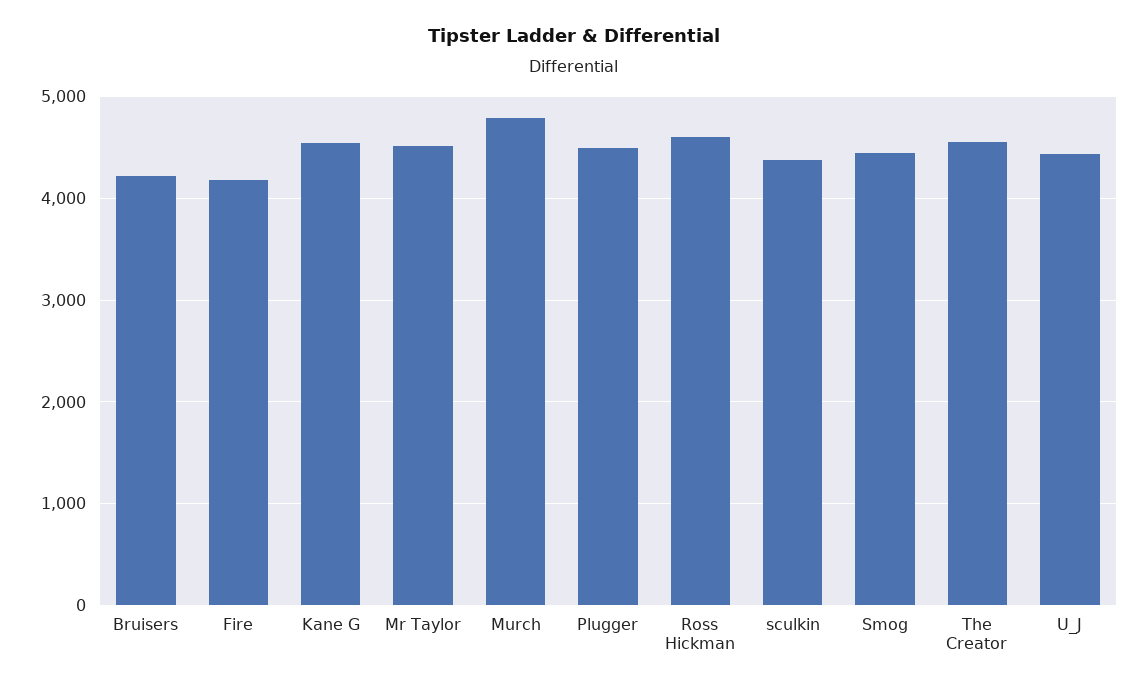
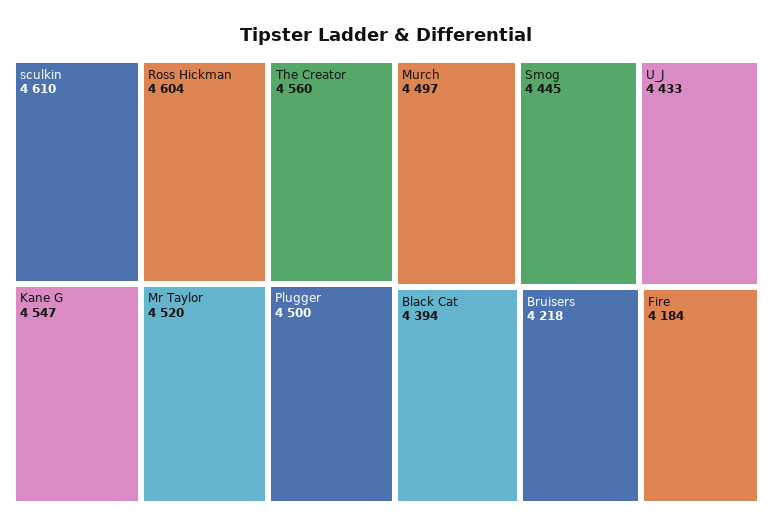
  {
    "Bruisers": 4218,
    "Fire": 4184,
    "Kane G": 4547,
    "Mr Taylor": 4520,
-   "Murch": 4800,
+   "Murch": 4497,
    "Plugger": 4500,
    "Ross Hickman": 4604,
-   "sculkin": 4400,
+   "sculkin": 4610,
    "Smog": 4445,
    "The Creator": 4560,
-   "U_J": 4433
+   "U_J": 4433,
+   "Black Cat": 4394
  }

